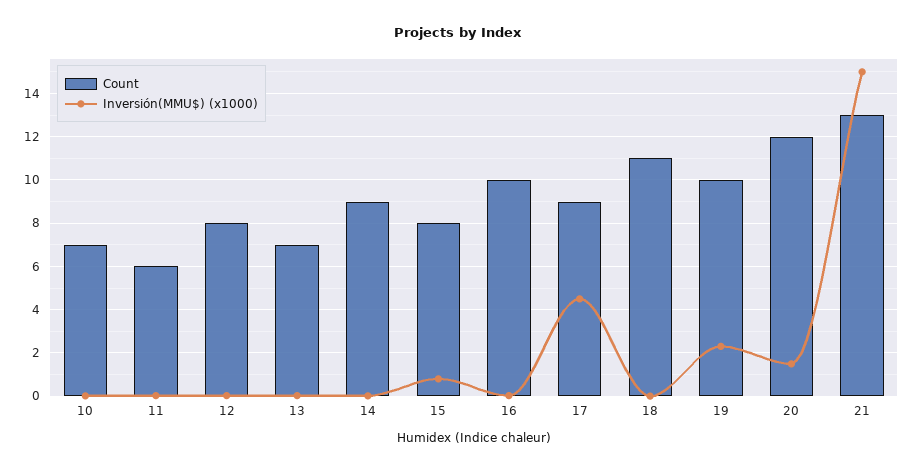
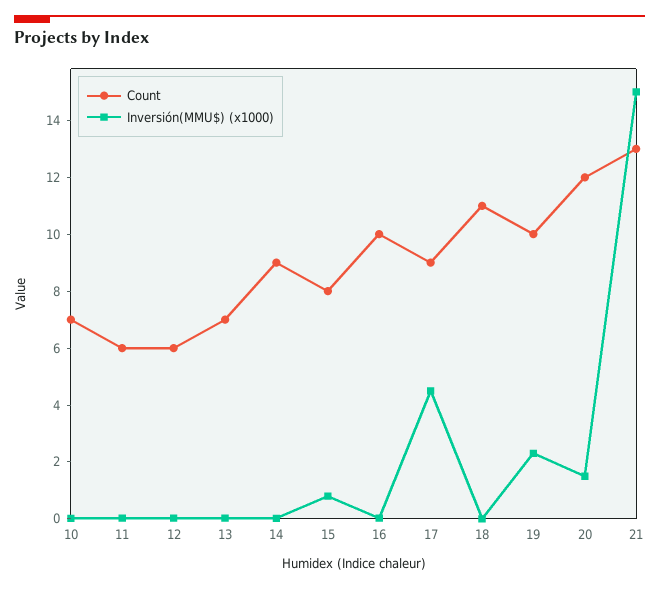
  {
    "Count": {
      "10": 7,
      "11": 6,
-     "12": 8,
+     "12": 6,
      "13": 7,
      "14": 9,
      "15": 8,
      "16": 10,
      "17": 9,
      "18": 11,
      "19": 10,
      "20": 12,
      "21": 13
    },
    "Inversión(MMU$) (x1000)": {
      "10": 0,
      "11": 0,
      "12": 0,
      "13": 0,
      "14": 0,
      "15": 1,
      "16": 0,
      "17": 4.5,
      "18": 0,
      "19": 2.5,
      "20": 1.5,
      "21": 15
    }
  }

